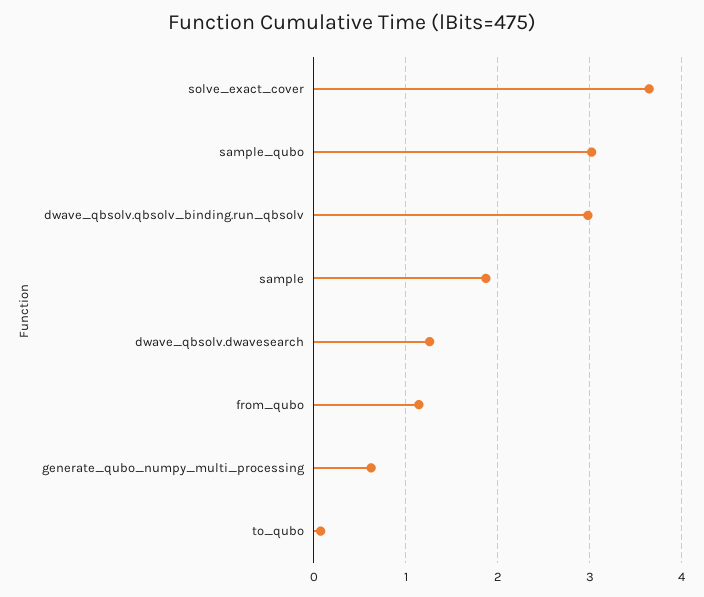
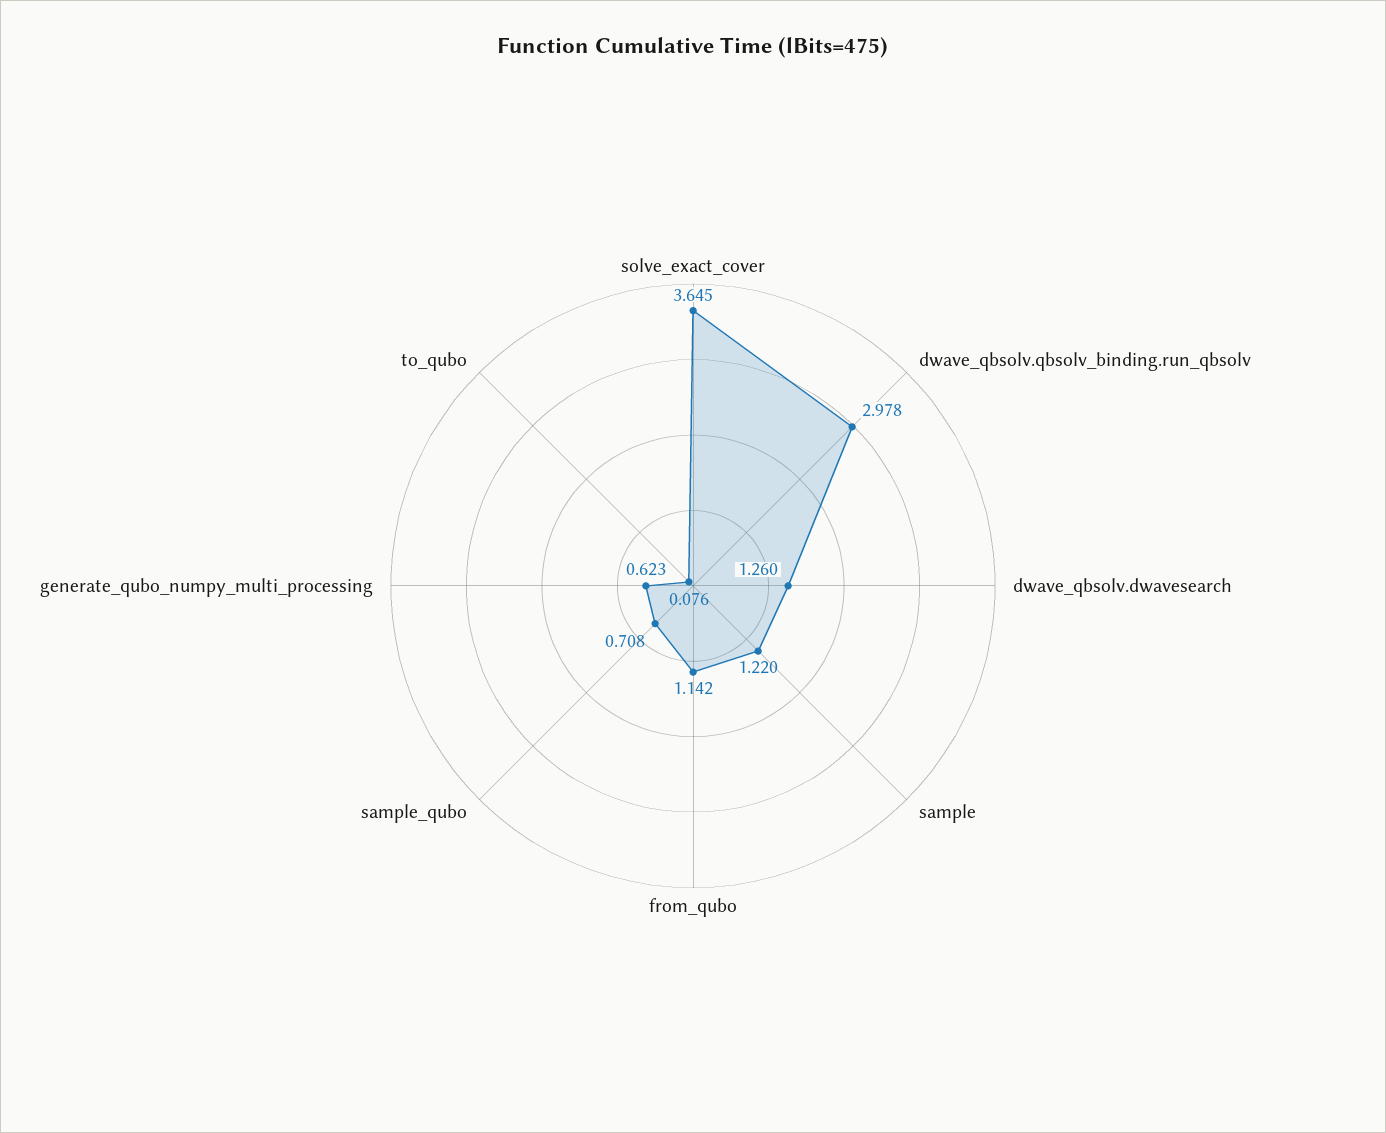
  {
    "solve_exact_cover": 3.645,
-   "sample_qubo": 3,
+   "sample_qubo": 0.708,
    "dwave_qbsolv.qbsolv_binding.run_qbsolv": 2.978,
-   "sample": 1.9,
+   "sample": 1.22,
    "dwave_qbsolv.dwavesearch": 1.26,
    "from_qubo": 1.142,
    "generate_qubo_numpy_multi_processing": 0.623,
    "to_qubo": 0.076
  }

